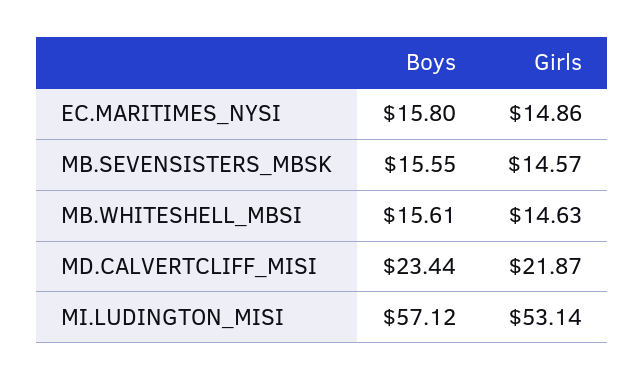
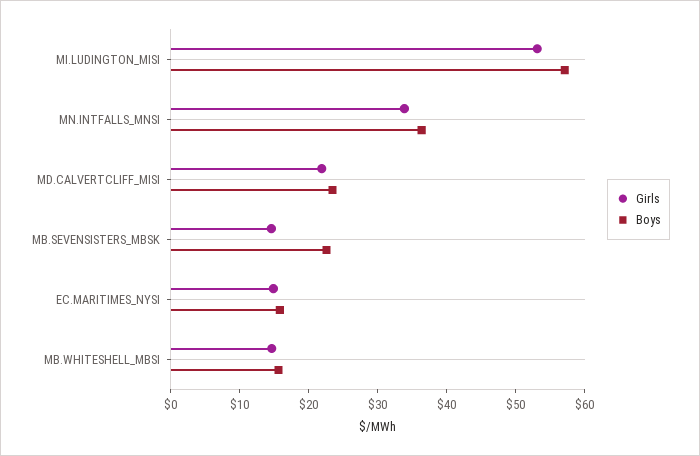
  {
    "Boys": {
      "EC.MARITIMES_NYSI": 15.8,
-     "MB.SEVENSISTERS_MBSK": 15.55,
+     "MB.SEVENSISTERS_MBSK": 22,
      "MB.WHITESHELL_MBSI": 15.61,
      "MD.CALVERTCLIFF_MISI": 23.44,
-     "MI.LUDINGTON_MISI": 57.12
+     "MI.LUDINGTON_MISI": 57.12,
+     "MN.INTFALLS_MNSI": 36
    },
    "Girls": {
      "EC.MARITIMES_NYSI": 14.86,
      "MB.SEVENSISTERS_MBSK": 14.57,
      "MB.WHITESHELL_MBSI": 14.63,
      "MD.CALVERTCLIFF_MISI": 21.87,
-     "MI.LUDINGTON_MISI": 53.14
+     "MI.LUDINGTON_MISI": 53.14,
+     "MN.INTFALLS_MNSI": 34
    }
  }

